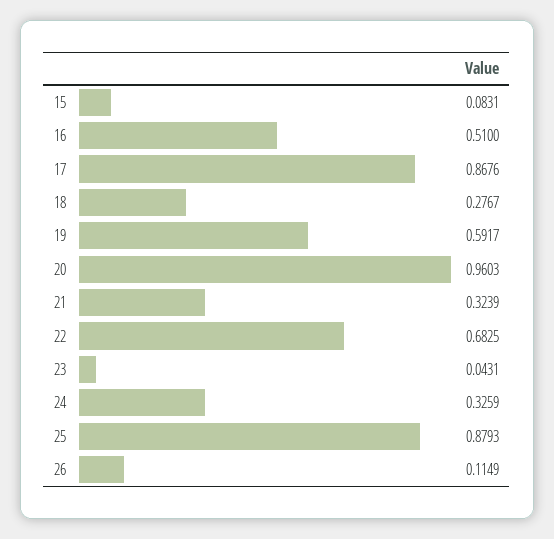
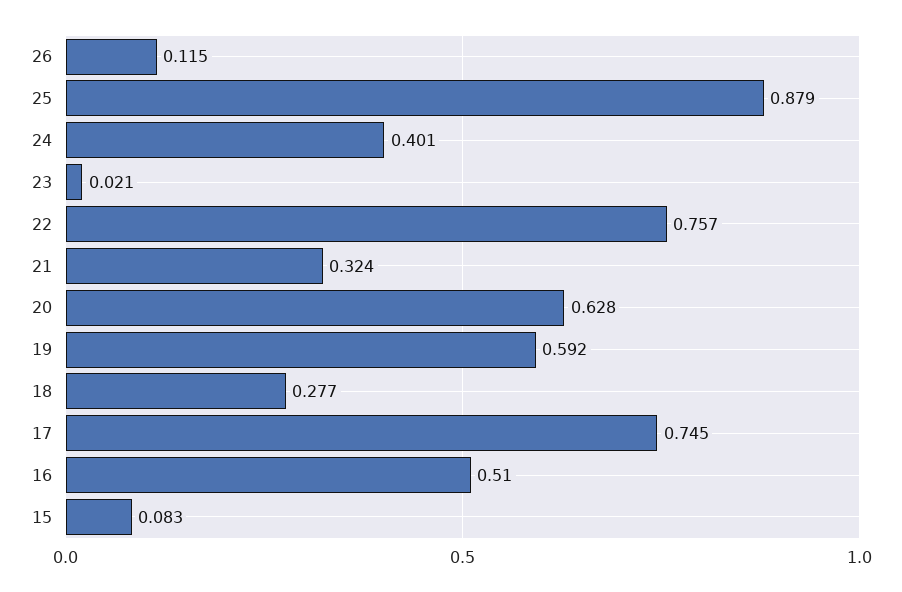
  {
    "15": 0.0831,
    "16": 0.51,
-   "17": 0.8676,
+   "17": 0.745,
    "18": 0.2767,
    "19": 0.5917,
-   "20": 0.9603,
+   "20": 0.628,
    "21": 0.3239,
-   "22": 0.6825,
+   "22": 0.757,
-   "23": 0.0431,
+   "23": 0.021,
-   "24": 0.3259,
+   "24": 0.401,
    "25": 0.8793,
    "26": 0.1149
  }

